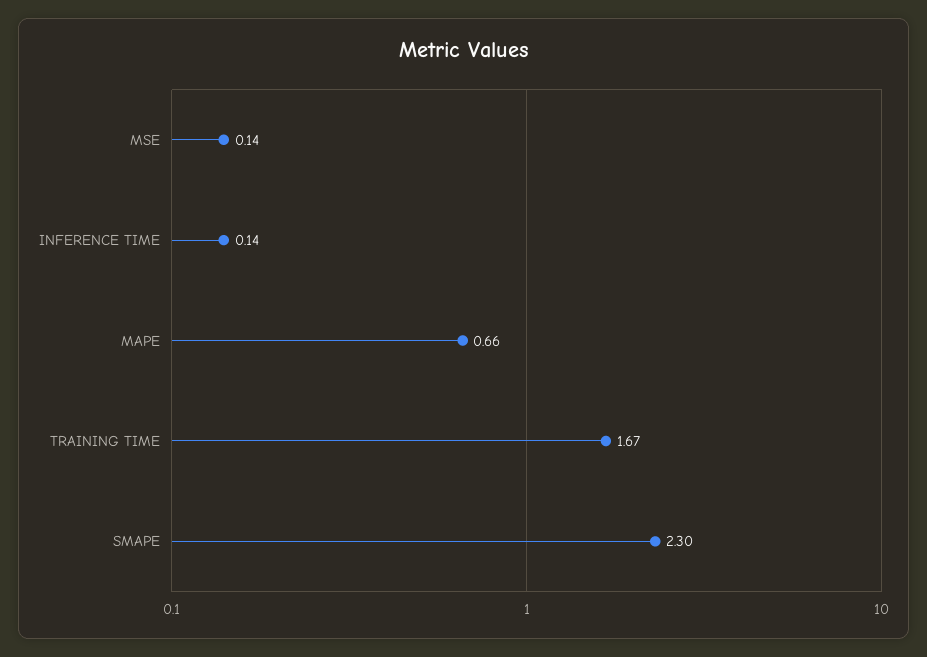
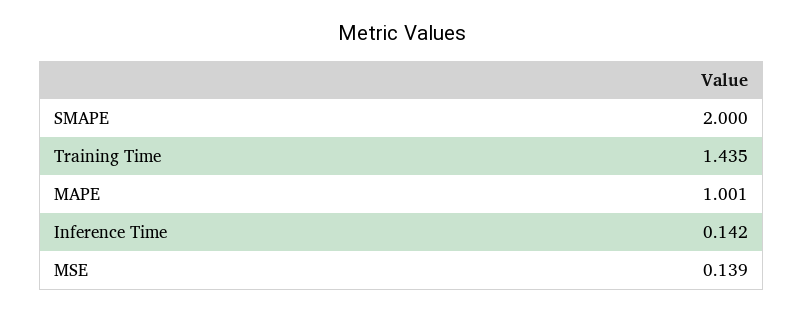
  {
    "MSE": 0.139,
    "INFERENCE TIME": 0.142,
-   "MAPE": 0.66,
+   "MAPE": 1.001,
-   "TRAINING TIME": 1.67,
+   "TRAINING TIME": 1.435,
-   "SMAPE": 2.3
+   "SMAPE": 2
  }

